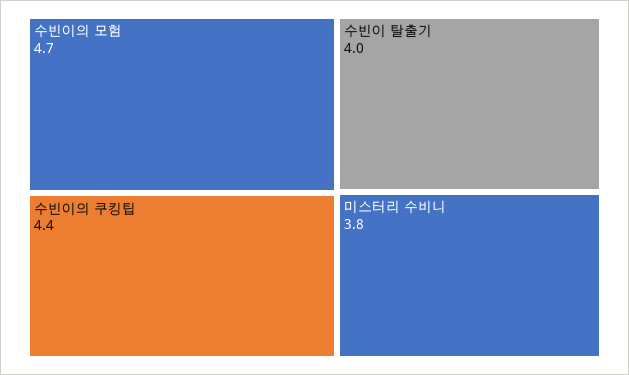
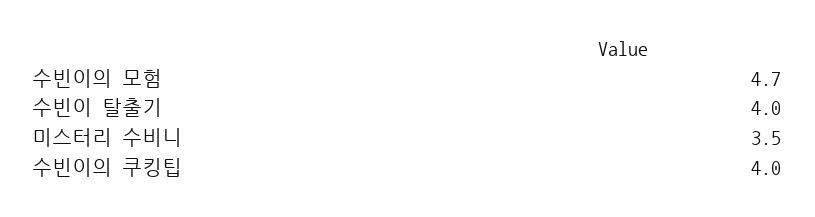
  {
    "수빈이의 모험": 4.7,
-   "수빈이의 쿠킹팁": 4.4,
+   "수빈이의 쿠킹팁": 4,
    "수빈이 탈출기": 4,
-   "미스터리 수비니": 3.8
+   "미스터리 수비니": 3.5
  }

